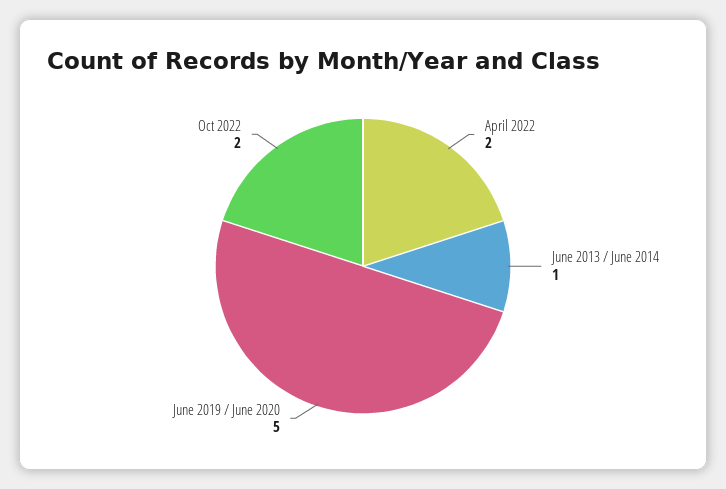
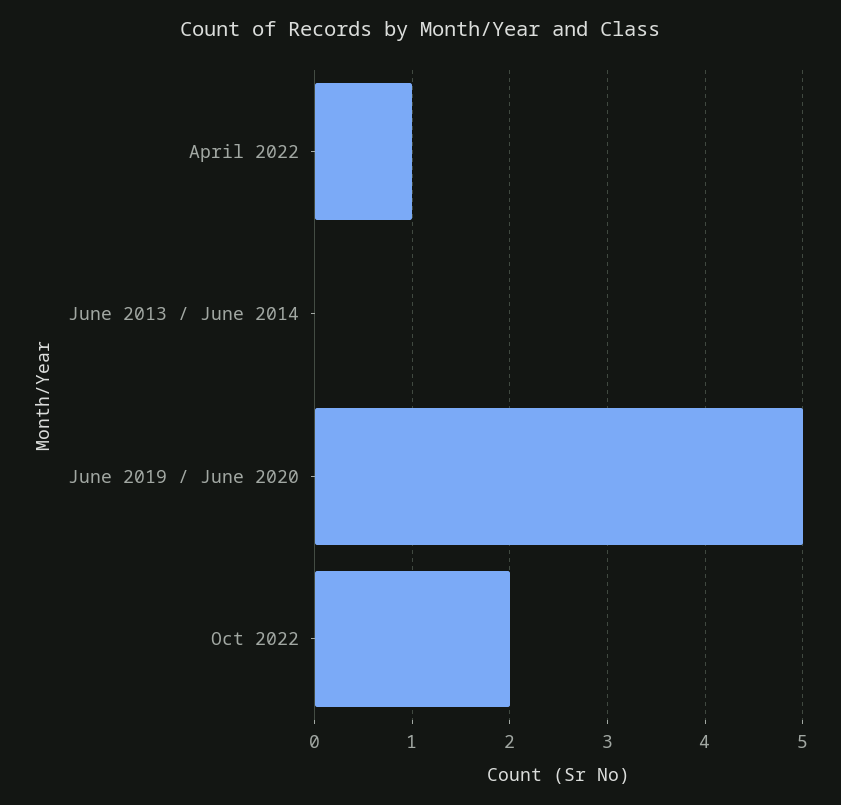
  {
-   "April 2022": 2,
+   "April 2022": 1,
-   "June 2013 / June 2014": 1,
+   "June 2013 / June 2014": 0,
    "June 2019 / June 2020": 5,
    "Oct 2022": 2
  }

